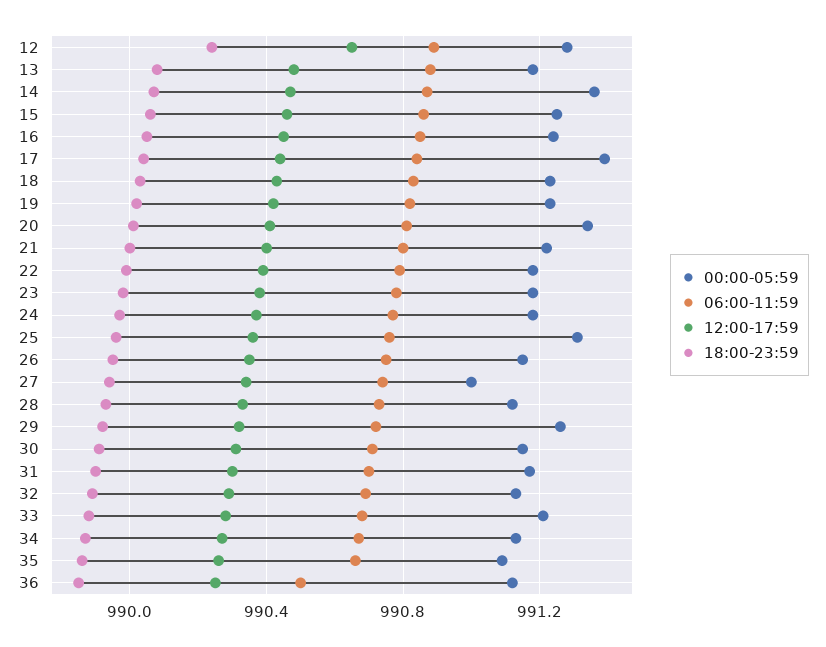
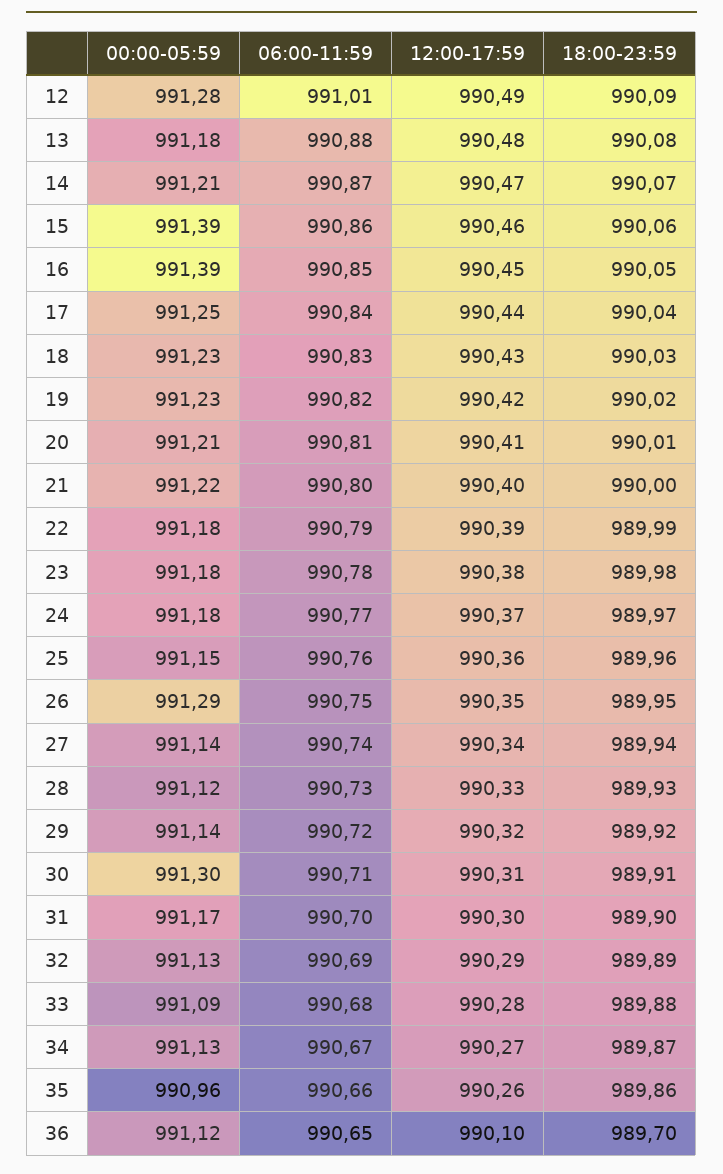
  {
    "00:00-05:59": {
      "12": 991.28,
      "13": 991.18,
-     "14": 991.35,
+     "14": 991.21,
-     "15": 991.25,
+     "15": 991.39,
-     "16": 991.25,
+     "16": 991.39,
-     "17": 991.4,
+     "17": 991.25,
      "18": 991.23,
      "19": 991.23,
-     "20": 991.35,
+     "20": 991.21,
      "21": 991.22,
      "22": 991.18,
      "23": 991.18,
      "24": 991.18,
-     "25": 991.3,
+     "25": 991.15,
-     "26": 991.15,
+     "26": 991.29,
-     "27": 991,
+     "27": 991.14,
      "28": 991.12,
-     "29": 991.25,
+     "29": 991.14,
-     "30": 991.15,
+     "30": 991.3,
      "31": 991.17,
      "32": 991.13,
-     "33": 991.2,
+     "33": 991.09,
      "34": 991.13,
-     "35": 991.1,
+     "35": 990.96,
      "36": 991.12
    },
    "06:00-11:59": {
-     "12": 990.9,
+     "12": 991.01,
      "13": 990.88,
      "14": 990.87,
      "15": 990.86,
      "16": 990.85,
      "17": 990.84,
      "18": 990.83,
      "19": 990.82,
      "20": 990.81,
      "21": 990.8,
      "22": 990.79,
      "23": 990.78,
      "24": 990.77,
      "25": 990.76,
      "26": 990.75,
      "27": 990.74,
      "28": 990.73,
      "29": 990.72,
      "30": 990.71,
      "31": 990.7,
      "32": 990.69,
      "33": 990.68,
      "34": 990.67,
      "35": 990.66,
-     "36": 990.5
+     "36": 990.65
    },
    "12:00-17:59": {
-     "12": 990.65,
+     "12": 990.49,
      "13": 990.48,
      "14": 990.47,
      "15": 990.46,
      "16": 990.45,
      "17": 990.44,
      "18": 990.43,
      "19": 990.42,
      "20": 990.41,
      "21": 990.4,
      "22": 990.39,
      "23": 990.38,
      "24": 990.37,
      "25": 990.36,
      "26": 990.35,
      "27": 990.34,
      "28": 990.33,
      "29": 990.32,
      "30": 990.31,
      "31": 990.3,
      "32": 990.29,
      "33": 990.28,
      "34": 990.27,
      "35": 990.26,
-     "36": 990.25
+     "36": 990.1
    },
    "18:00-23:59": {
-     "12": 990.25,
+     "12": 990.09,
      "13": 990.08,
      "14": 990.07,
      "15": 990.06,
      "16": 990.05,
      "17": 990.04,
      "18": 990.03,
      "19": 990.02,
      "20": 990.01,
      "21": 990,
      "22": 989.99,
      "23": 989.98,
      "24": 989.97,
      "25": 989.96,
      "26": 989.95,
      "27": 989.94,
      "28": 989.93,
      "29": 989.92,
      "30": 989.91,
      "31": 989.9,
      "32": 989.89,
      "33": 989.88,
      "34": 989.87,
      "35": 989.86,
-     "36": 989.85
+     "36": 989.7
    }
  }

